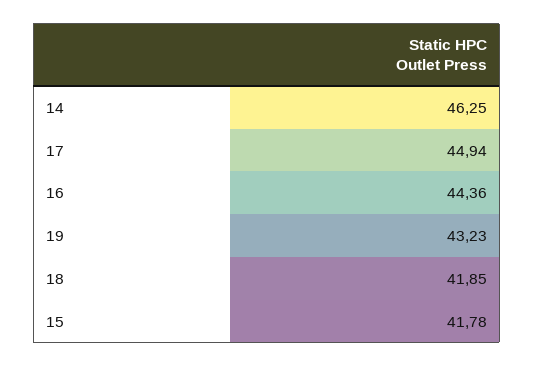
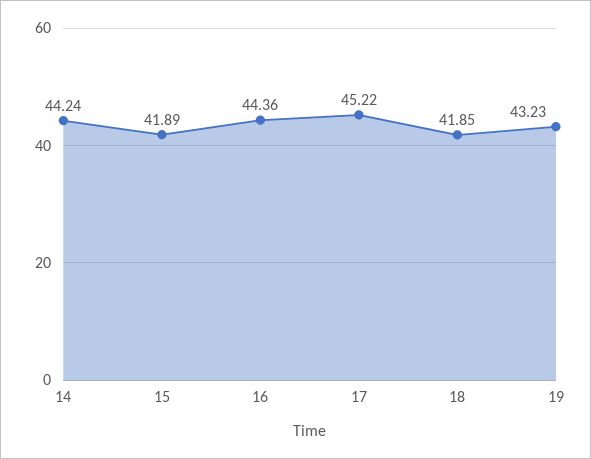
  {
-   "14": 46.25,
+   "14": 44.24,
-   "17": 44.94,
+   "17": 45.22,
    "16": 44.36,
    "19": 43.23,
    "18": 41.85,
-   "15": 41.78
+   "15": 41.89
  }

